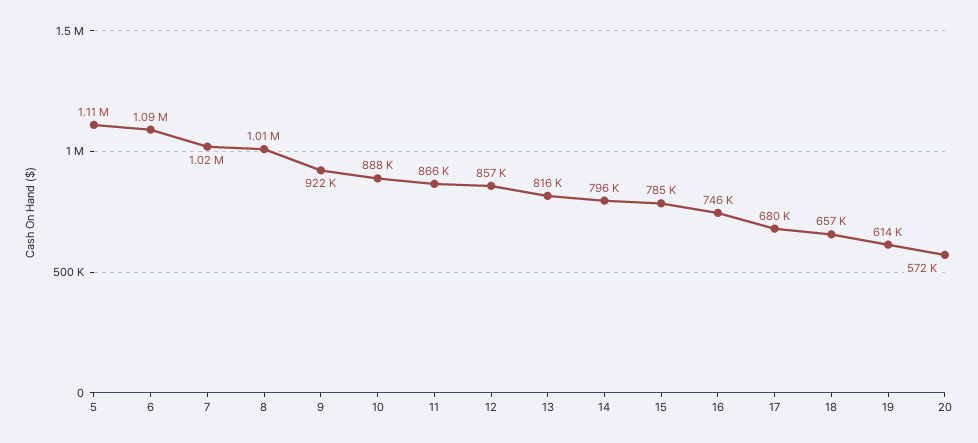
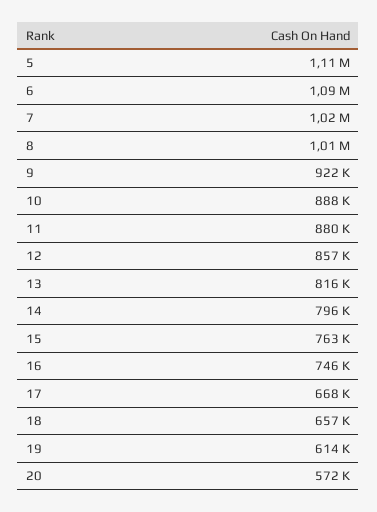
  {
    "5": 1110000,
    "6": 1090000,
    "7": 1020000,
    "8": 1010000,
    "9": 922000,
    "10": 888000,
-   "11": 866000,
+   "11": 880000,
    "12": 857000,
    "13": 816000,
    "14": 796000,
-   "15": 785000,
+   "15": 763000,
    "16": 746000,
-   "17": 680000,
+   "17": 668000,
    "18": 657000,
    "19": 614000,
    "20": 572000
  }

